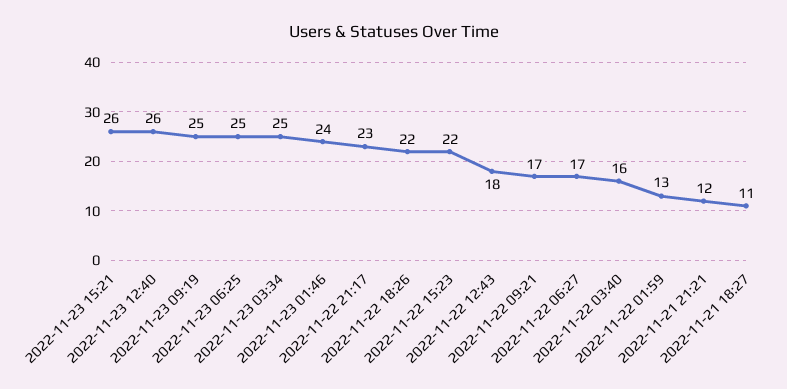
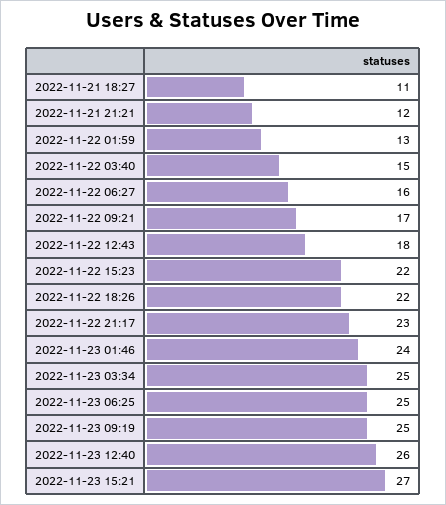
  {
-   "2022-11-23 15:21": 26,
+   "2022-11-23 15:21": 27,
    "2022-11-23 12:40": 26,
    "2022-11-23 09:19": 25,
    "2022-11-23 06:25": 25,
    "2022-11-23 03:34": 25,
    "2022-11-23 01:46": 24,
    "2022-11-22 21:17": 23,
    "2022-11-22 18:26": 22,
    "2022-11-22 15:23": 22,
    "2022-11-22 12:43": 18,
    "2022-11-22 09:21": 17,
-   "2022-11-22 06:27": 17,
+   "2022-11-22 06:27": 16,
-   "2022-11-22 03:40": 16,
+   "2022-11-22 03:40": 15,
    "2022-11-22 01:59": 13,
    "2022-11-21 21:21": 12,
    "2022-11-21 18:27": 11
  }

